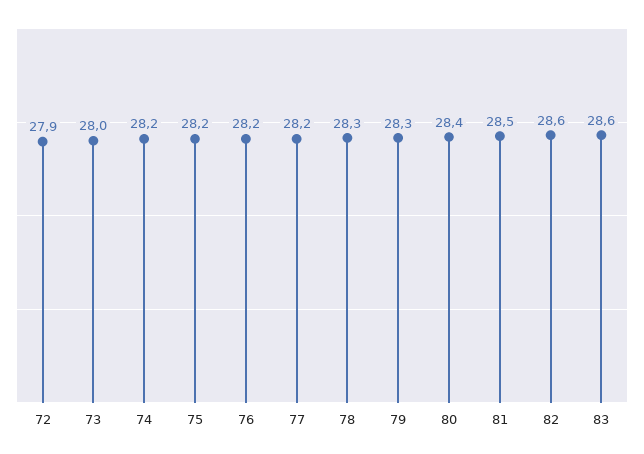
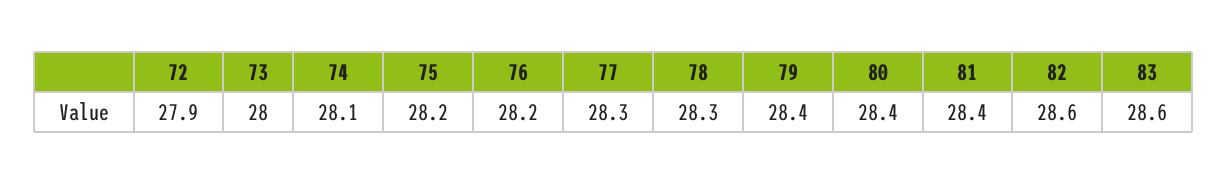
  {
    "72": 27.9,
    "73": 28,
-   "74": 28.2,
+   "74": 28.1,
    "75": 28.2,
    "76": 28.2,
-   "77": 28.2,
+   "77": 28.3,
    "78": 28.3,
-   "79": 28.3,
+   "79": 28.4,
    "80": 28.4,
-   "81": 28.5,
+   "81": 28.4,
    "82": 28.6,
    "83": 28.6
  }

